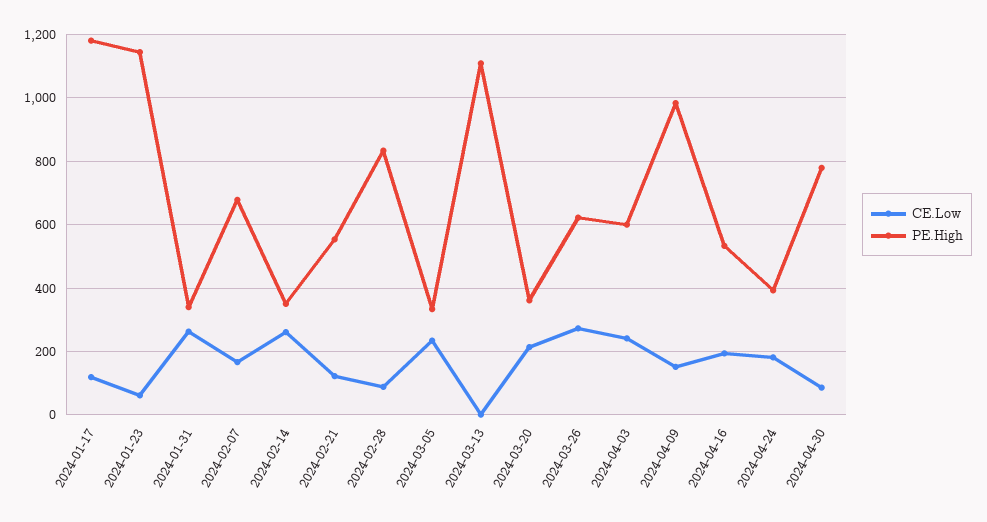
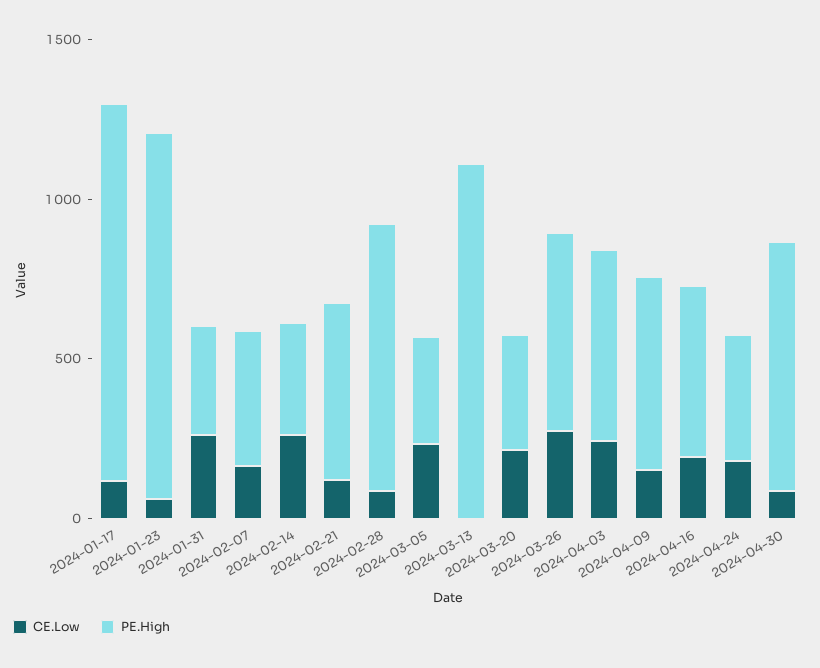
  {
    "CE.Low": {
      "2024-01-17": 120,
      "2024-01-23": 60,
      "2024-01-31": 260,
      "2024-02-07": 160,
      "2024-02-14": 260,
      "2024-02-21": 120,
      "2024-02-28": 80,
      "2024-03-05": 240,
      "2024-03-13": 0,
      "2024-03-20": 220,
      "2024-03-26": 280,
      "2024-04-03": 240,
      "2024-04-09": 160,
      "2024-04-16": 200,
      "2024-04-24": 180,
      "2024-04-30": 80
    },
    "PE.High": {
      "2024-01-17": 1180,
      "2024-01-23": 1140,
      "2024-01-31": 340,
-     "2024-02-07": 680,
+     "2024-02-07": 400,
      "2024-02-14": 340,
      "2024-02-21": 560,
      "2024-02-28": 840,
      "2024-03-05": 340,
      "2024-03-13": 1100,
      "2024-03-20": 360,
      "2024-03-26": 620,
      "2024-04-03": 600,
-     "2024-04-09": 980,
+     "2024-04-09": 600,
      "2024-04-16": 540,
      "2024-04-24": 400,
      "2024-04-30": 780
    }
  }

